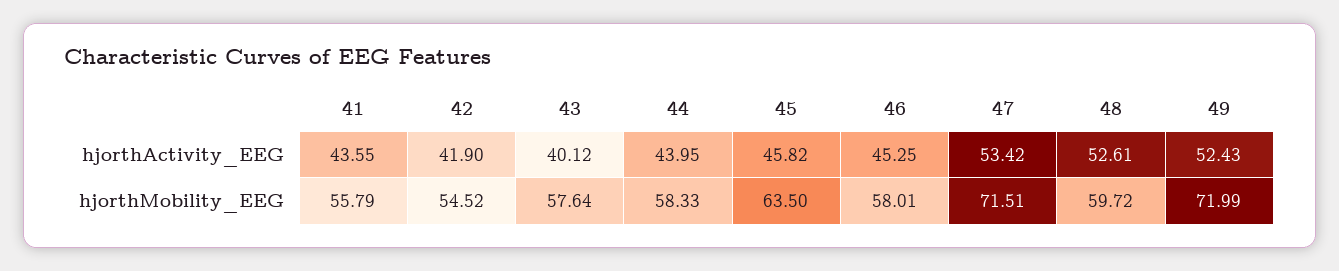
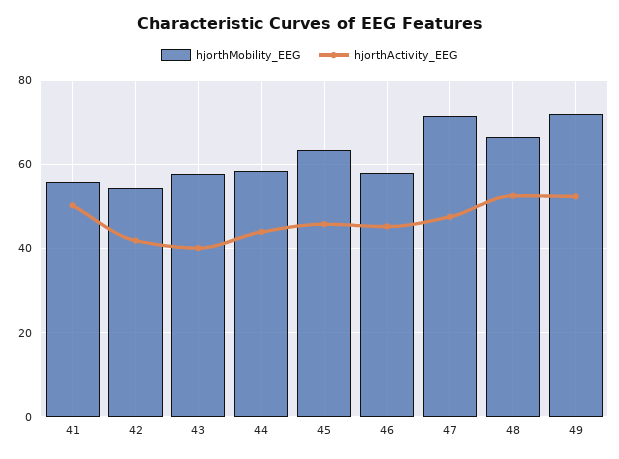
  {
    "hjorthActivity_EEG": {
-     "41": 43.55,
+     "41": 50,
      "42": 41.9,
      "43": 40.12,
      "44": 43.95,
      "45": 45.82,
      "46": 45.25,
-     "47": 53.42,
+     "47": 48,
      "48": 52.61,
      "49": 52.43
    },
    "hjorthMobility_EEG": {
      "41": 55.79,
      "42": 54.52,
      "43": 57.64,
      "44": 58.33,
      "45": 63.5,
      "46": 58.01,
      "47": 71.51,
-     "48": 59.72,
+     "48": 66,
      "49": 71.99
    }
  }

